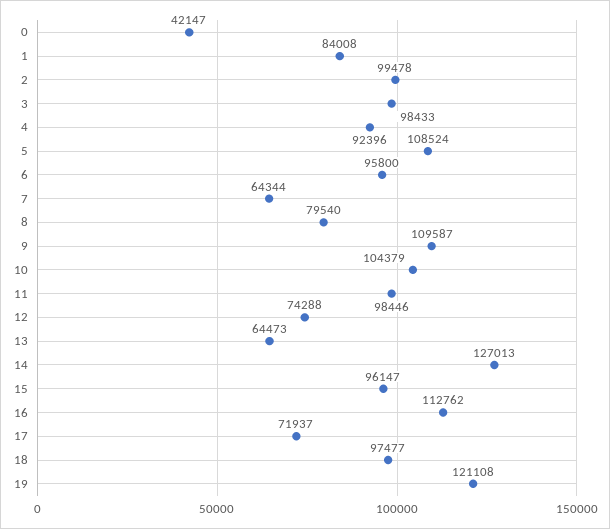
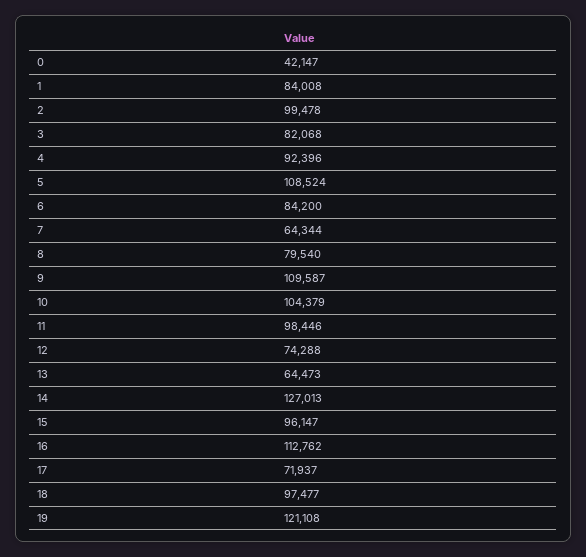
  {
    "0": 42147,
    "1": 84008,
    "2": 99478,
-   "3": 98433,
+   "3": 82068,
    "4": 92396,
    "5": 108524,
-   "6": 95800,
+   "6": 84200,
    "7": 64344,
    "8": 79540,
    "9": 109587,
    "10": 104379,
    "11": 98446,
    "12": 74288,
    "13": 64473,
    "14": 127013,
    "15": 96147,
    "16": 112762,
    "17": 71937,
    "18": 97477,
    "19": 121108
  }

